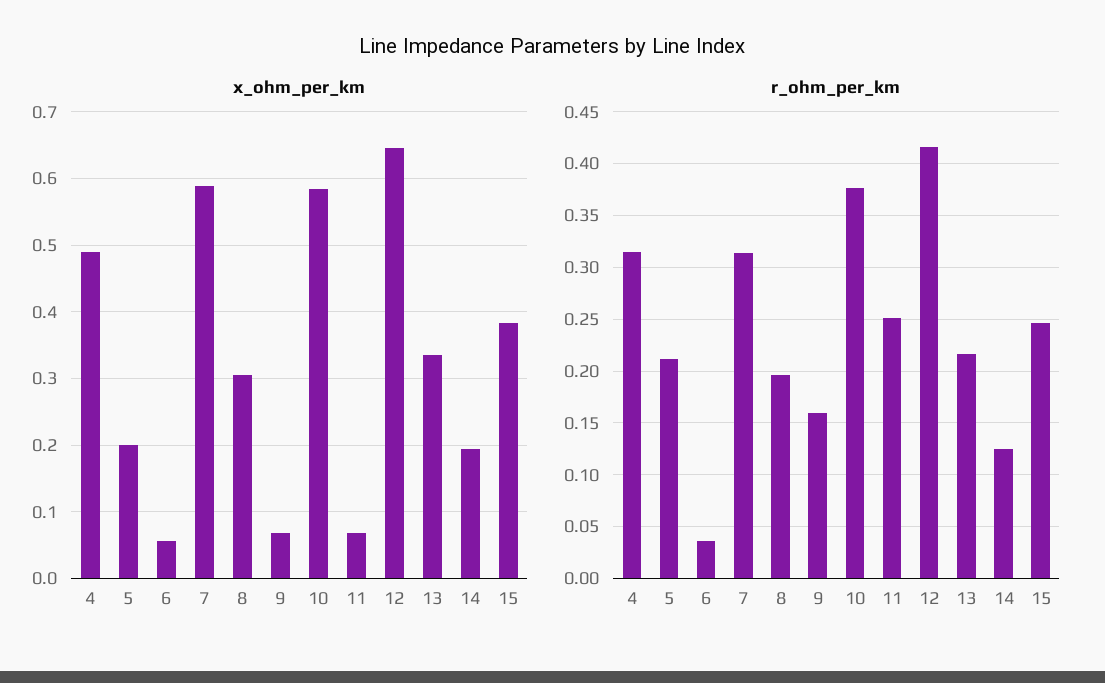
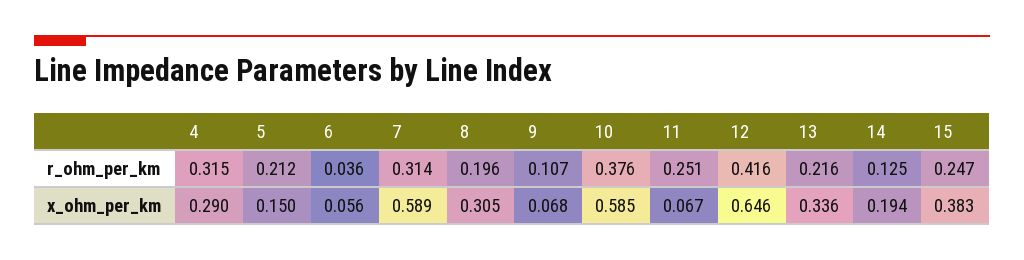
  {
    "x_ohm_per_km": {
-     "4": 0.49,
+     "4": 0.29,
-     "5": 0.2,
+     "5": 0.15,
      "6": 0.056,
      "7": 0.589,
      "8": 0.305,
      "9": 0.068,
      "10": 0.585,
      "11": 0.067,
      "12": 0.646,
      "13": 0.336,
      "14": 0.194,
      "15": 0.383
    },
    "r_ohm_per_km": {
      "4": 0.315,
      "5": 0.212,
      "6": 0.036,
      "7": 0.314,
      "8": 0.196,
-     "9": 0.16,
+     "9": 0.107,
      "10": 0.376,
      "11": 0.251,
      "12": 0.416,
      "13": 0.216,
      "14": 0.125,
      "15": 0.247
    }
  }

